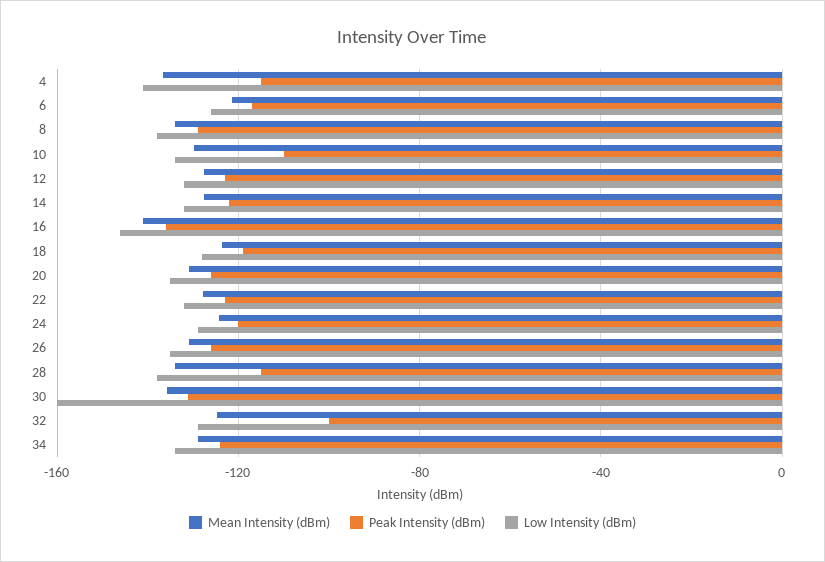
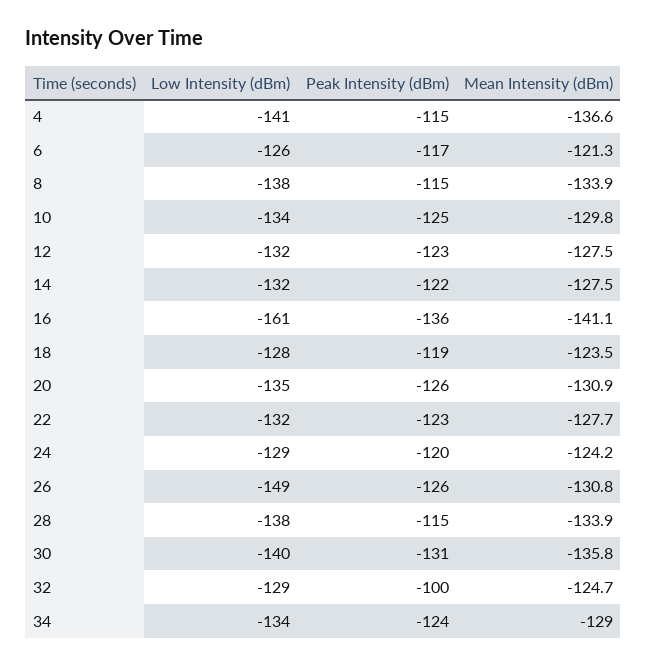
  {
    "Mean Intensity (dBm)": {
      "4": -136.6,
      "6": -121.3,
      "8": -133.9,
      "10": -129.8,
      "12": -127.5,
      "14": -127.5,
      "16": -141.1,
      "18": -123.5,
      "20": -130.9,
      "22": -127.7,
      "24": -124.2,
      "26": -130.8,
      "28": -133.9,
      "30": -135.8,
      "32": -124.7,
      "34": -129
    },
    "Peak Intensity (dBm)": {
      "4": -115,
      "6": -117,
-     "8": -130,
+     "8": -115,
-     "10": -110,
+     "10": -125,
      "12": -123,
      "14": -122,
      "16": -136,
      "18": -119,
      "20": -126,
      "22": -123,
      "24": -120,
      "26": -126,
      "28": -115,
      "30": -131,
      "32": -100,
      "34": -124
    },
    "Low Intensity (dBm)": {
      "4": -141,
      "6": -126,
      "8": -138,
      "10": -134,
      "12": -132,
      "14": -132,
-     "16": -145,
+     "16": -161,
      "18": -128,
      "20": -135,
      "22": -132,
      "24": -129,
-     "26": -135,
+     "26": -149,
      "28": -138,
-     "30": -160,
+     "30": -140,
      "32": -129,
      "34": -134
    }
  }

